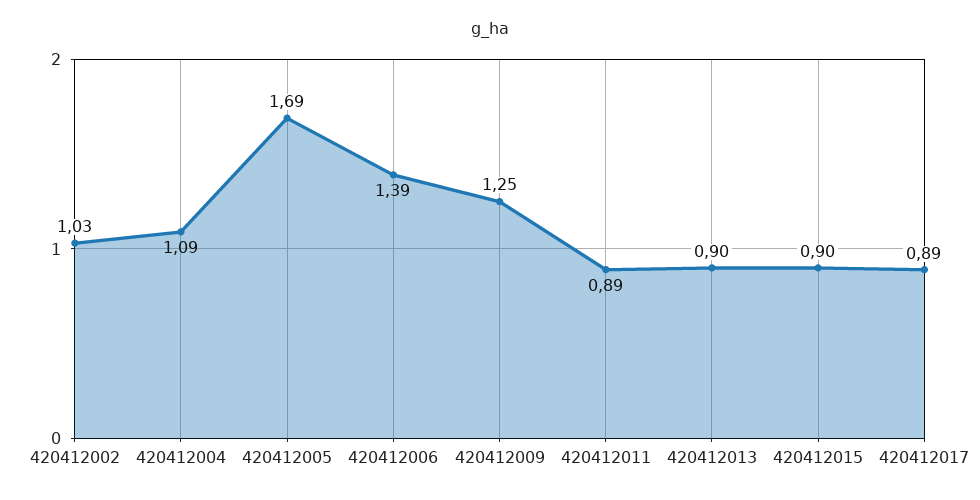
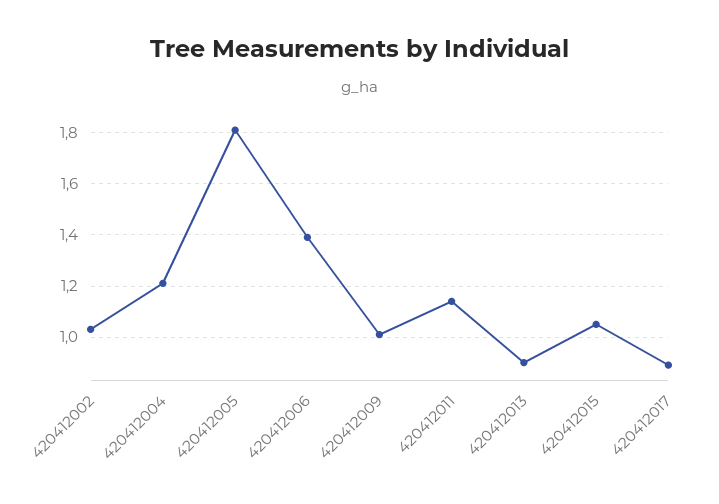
  {
    "420412002": 1.03,
-   "420412004": 1.09,
+   "420412004": 1.2,
-   "420412005": 1.69,
+   "420412005": 1.8,
    "420412006": 1.39,
-   "420412009": 1.25,
+   "420412009": 1,
-   "420412011": 0.89,
+   "420412011": 1.15,
    "420412013": 0.9,
-   "420412015": 0.9,
+   "420412015": 1.05,
    "420412017": 0.89
  }

